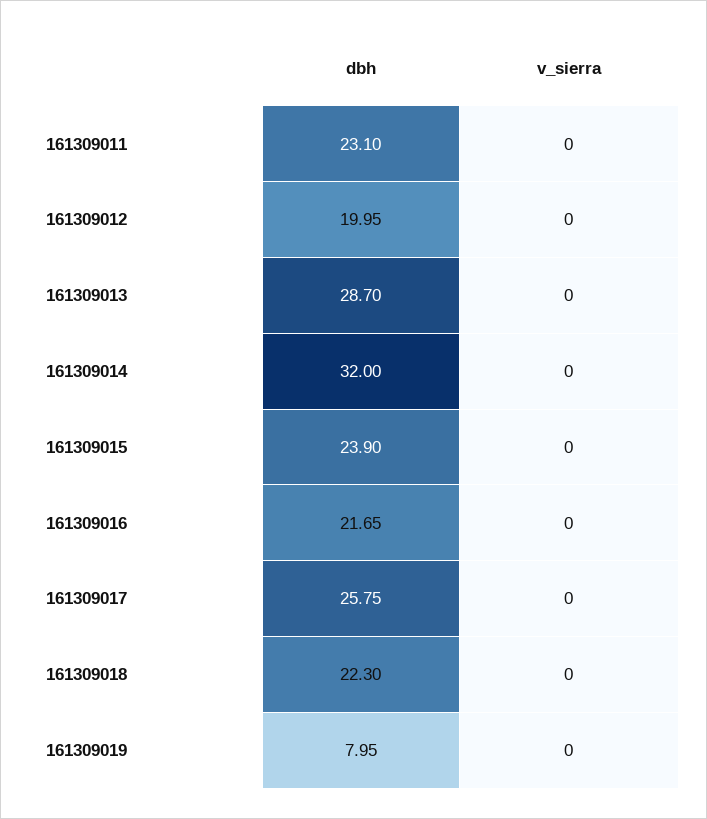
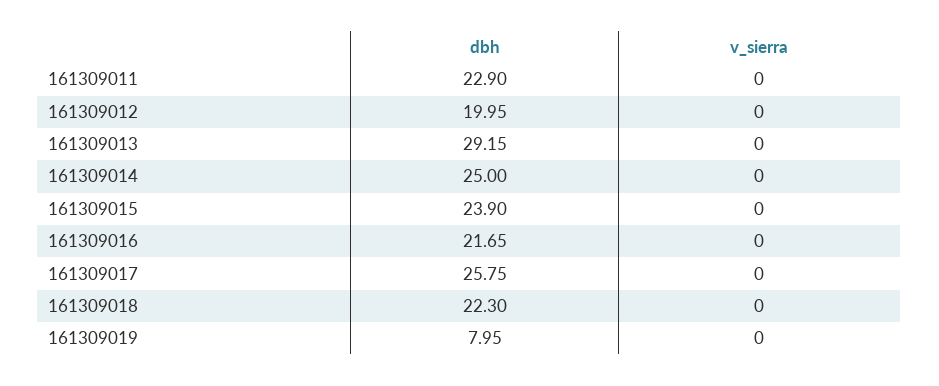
  {
    "dbh": {
-     "161309011": 23.1,
+     "161309011": 22.9,
      "161309012": 19.95,
-     "161309013": 28.7,
+     "161309013": 29.15,
-     "161309014": 32,
+     "161309014": 25,
      "161309015": 23.9,
      "161309016": 21.65,
      "161309017": 25.75,
      "161309018": 22.3,
      "161309019": 7.95
    },
    "v_sierra": {
      "161309011": 0,
      "161309012": 0,
      "161309013": 0,
      "161309014": 0,
      "161309015": 0,
      "161309016": 0,
      "161309017": 0,
      "161309018": 0,
      "161309019": 0
    }
  }

